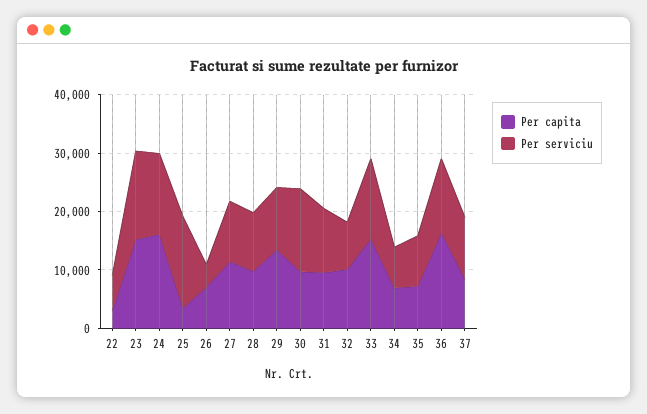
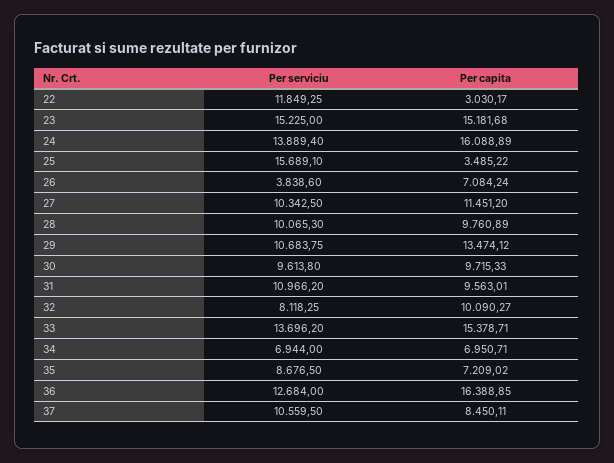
  {
    "Per capita": {
      "22": 3030.17,
      "23": 15181.68,
      "24": 16088.89,
      "25": 3485.22,
      "26": 7084.24,
      "27": 11451.2,
      "28": 9760.89,
      "29": 13474.12,
      "30": 9715.33,
      "31": 9563.01,
      "32": 10090.27,
      "33": 15378.71,
      "34": 6950.71,
      "35": 7209.02,
      "36": 16388.85,
      "37": 8450.11
    },
    "Per serviciu": {
-     "22": 6000,
+     "22": 11849.25,
      "23": 15225,
      "24": 13889.4,
      "25": 15689.1,
      "26": 3838.6,
      "27": 10342.5,
      "28": 10065.3,
      "29": 10683.75,
-     "30": 14000,
+     "30": 9613.8,
      "31": 10966.2,
      "32": 8118.25,
      "33": 13696.2,
      "34": 6944,
      "35": 8676.5,
      "36": 12684,
      "37": 10559.5
    }
  }

